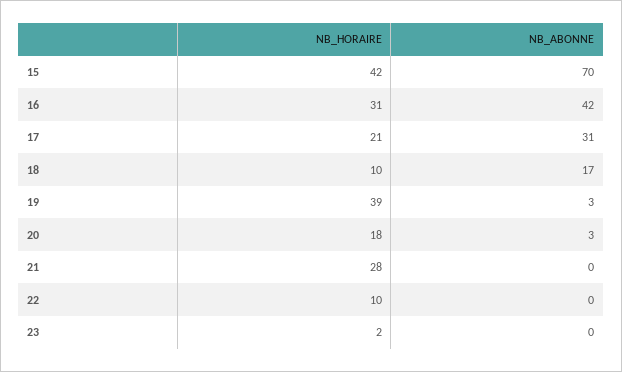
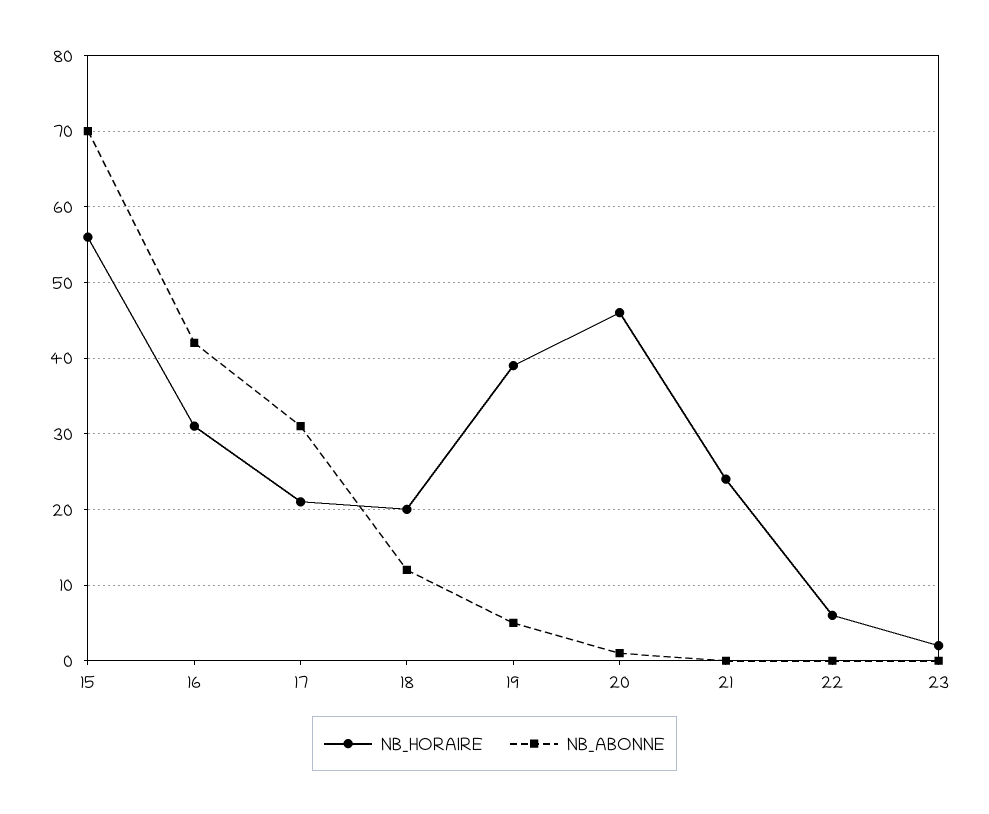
  {
    "NB_HORAIRE": {
-     "15": 42,
+     "15": 56,
      "16": 31,
      "17": 21,
-     "18": 10,
+     "18": 20,
      "19": 39,
-     "20": 18,
+     "20": 46,
-     "21": 28,
+     "21": 24,
-     "22": 10,
+     "22": 6,
      "23": 2
    },
    "NB_ABONNE": {
      "15": 70,
      "16": 42,
      "17": 31,
-     "18": 17,
+     "18": 12,
-     "19": 3,
+     "19": 5,
-     "20": 3,
+     "20": 1,
      "21": 0,
      "22": 0,
      "23": 0
    }
  }

